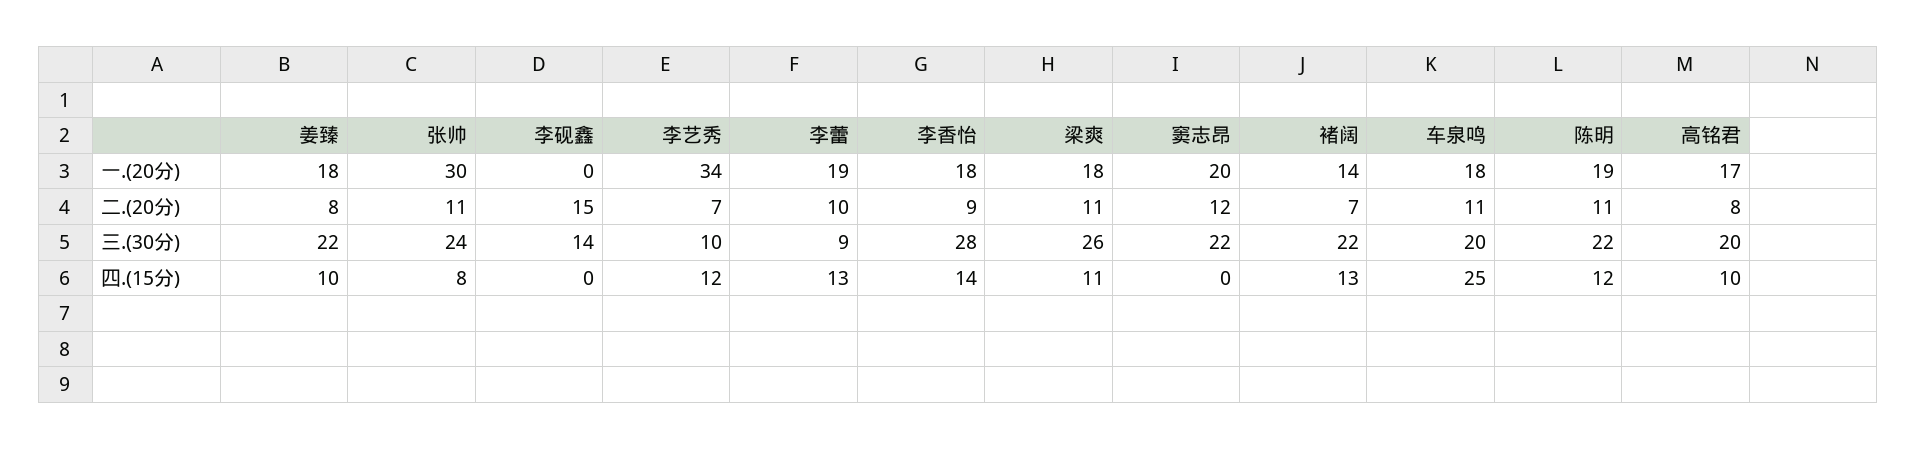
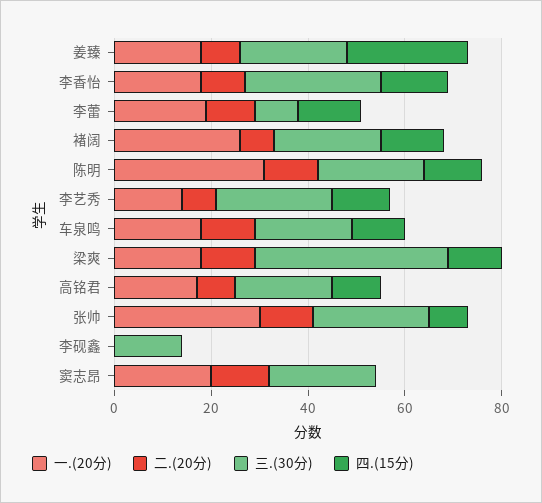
  {
    "一.(20分)": {
      "姜臻": 18,
      "张帅": 30,
      "李砚鑫": 0,
-     "李艺秀": 34,
+     "李艺秀": 15,
      "李蕾": 19,
      "李香怡": 18,
      "梁爽": 18,
      "窦志昂": 20,
-     "褚阔": 14,
+     "褚阔": 25,
      "车泉鸣": 18,
-     "陈明": 19,
+     "陈明": 30,
      "高铭君": 17
    },
    "二.(20分)": {
      "姜臻": 8,
      "张帅": 11,
-     "李砚鑫": 15,
+     "李砚鑫": 0,
      "李艺秀": 7,
      "李蕾": 10,
      "李香怡": 9,
      "梁爽": 11,
      "窦志昂": 12,
      "褚阔": 7,
      "车泉鸣": 11,
      "陈明": 11,
      "高铭君": 8
    },
    "三.(30分)": {
      "姜臻": 22,
      "张帅": 24,
      "李砚鑫": 14,
-     "李艺秀": 10,
+     "李艺秀": 25,
      "李蕾": 9,
      "李香怡": 28,
-     "梁爽": 26,
+     "梁爽": 40,
      "窦志昂": 22,
      "褚阔": 22,
      "车泉鸣": 20,
      "陈明": 22,
      "高铭君": 20
    },
    "四.(15分)": {
-     "姜臻": 10,
+     "姜臻": 25,
      "张帅": 8,
      "李砚鑫": 0,
      "李艺秀": 12,
      "李蕾": 13,
      "李香怡": 14,
      "梁爽": 11,
      "窦志昂": 0,
      "褚阔": 13,
-     "车泉鸣": 25,
+     "车泉鸣": 10,
      "陈明": 12,
      "高铭君": 10
    }
  }

